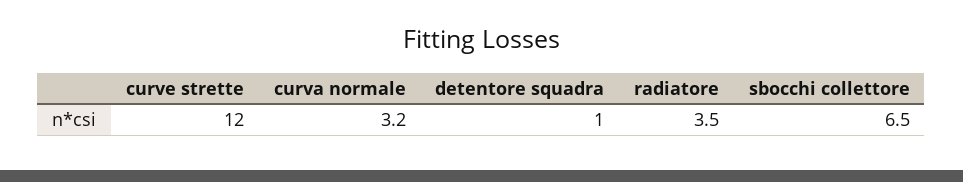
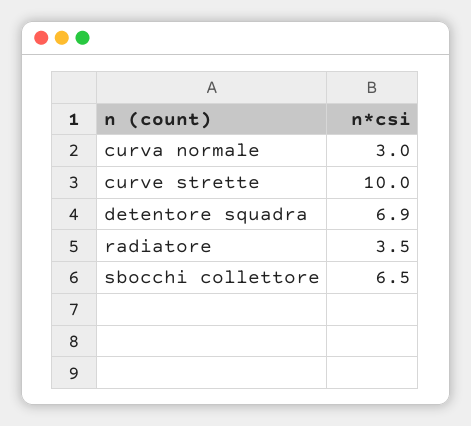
  {
-   "curve strette": 12,
+   "curve strette": 10,
-   "curva normale": 3.2,
+   "curva normale": 3,
-   "detentore squadra": 1,
+   "detentore squadra": 6.9,
    "radiatore": 3.5,
    "sbocchi collettore": 6.5
  }

